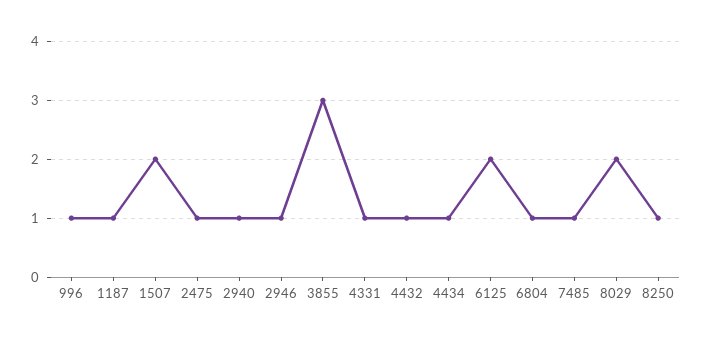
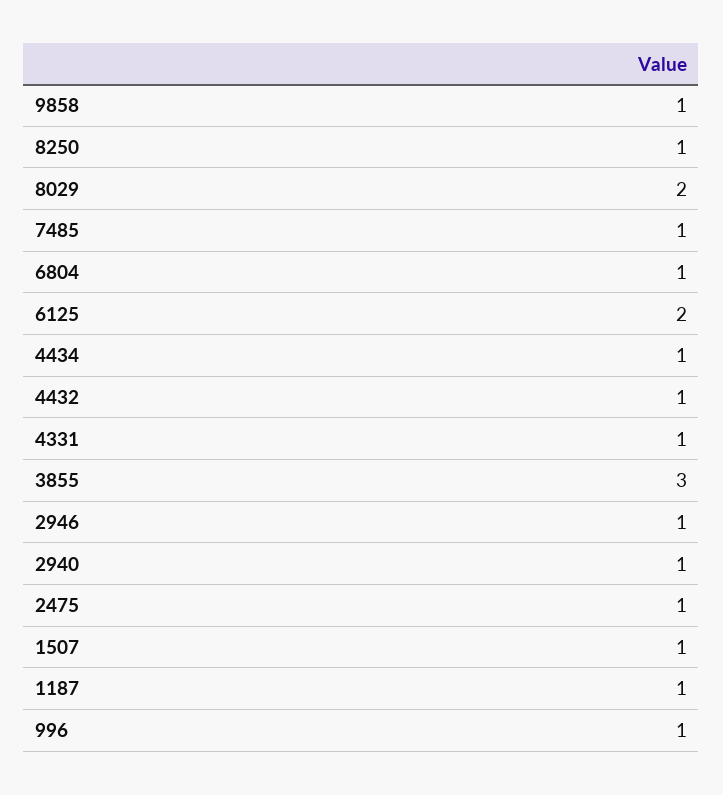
  {
    "996": 1,
    "1187": 1,
-   "1507": 2,
+   "1507": 1,
    "2475": 1,
    "2940": 1,
    "2946": 1,
    "3855": 3,
    "4331": 1,
    "4432": 1,
    "4434": 1,
    "6125": 2,
    "6804": 1,
    "7485": 1,
    "8029": 2,
-   "8250": 1
+   "8250": 1,
+   "9858": 1
  }

